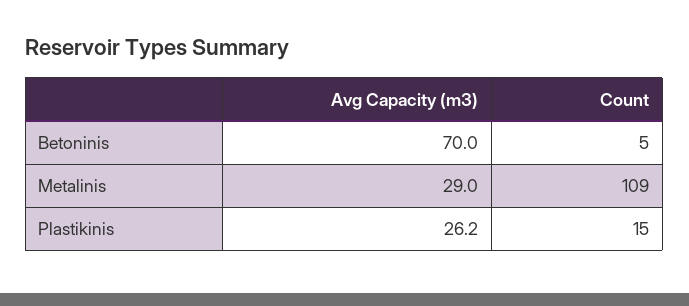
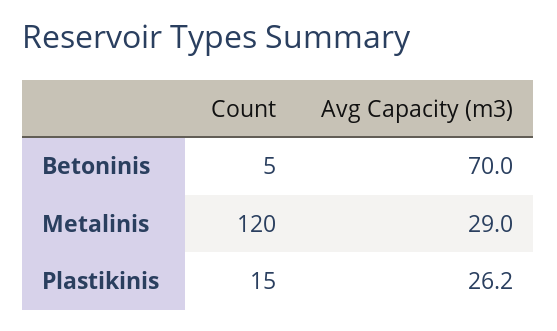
  {
    "Avg Capacity (m3)": {
      "Betoninis": 70,
      "Metalinis": 29,
      "Plastikinis": 26.2
    },
    "Count": {
      "Betoninis": 5,
-     "Metalinis": 109,
+     "Metalinis": 120,
      "Plastikinis": 15
    }
  }

